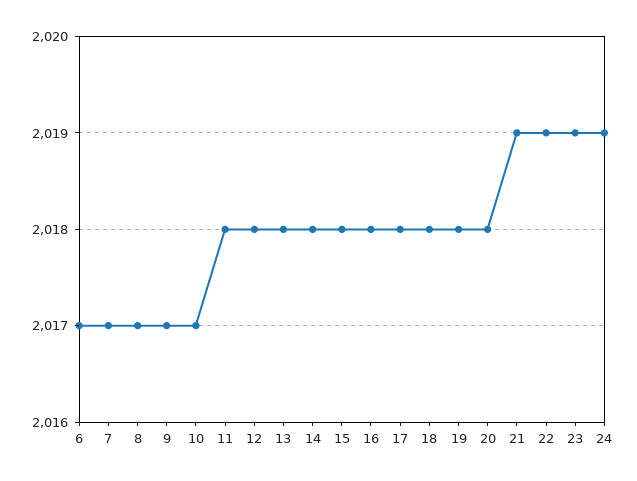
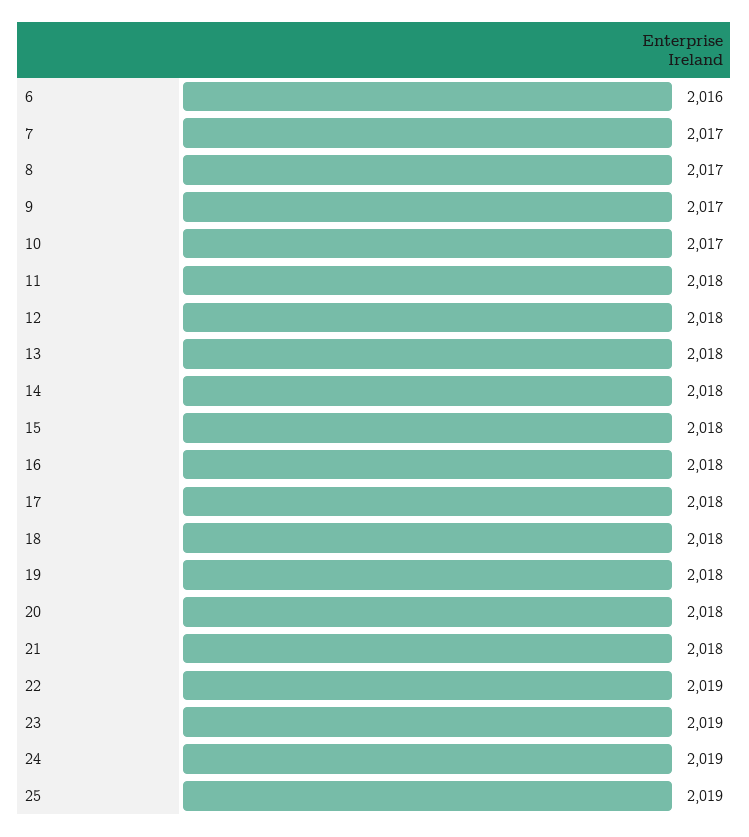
  {
-   "6": 2017,
+   "6": 2016,
    "7": 2017,
    "8": 2017,
    "9": 2017,
    "10": 2017,
    "11": 2018,
    "12": 2018,
    "13": 2018,
    "14": 2018,
    "15": 2018,
    "16": 2018,
    "17": 2018,
    "18": 2018,
    "19": 2018,
    "20": 2018,
-   "21": 2019,
+   "21": 2018,
    "22": 2019,
    "23": 2019,
-   "24": 2019
+   "24": 2019,
+   "25": 2019
  }

